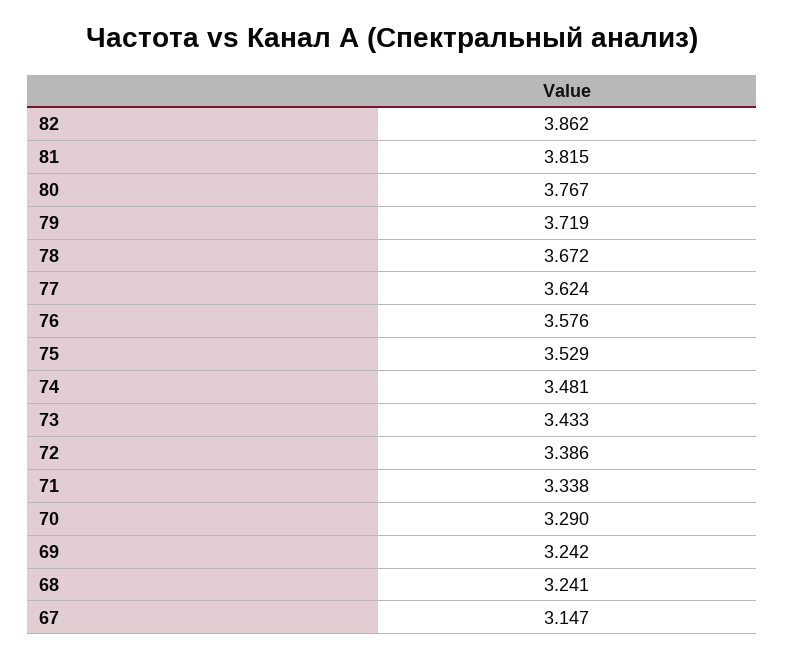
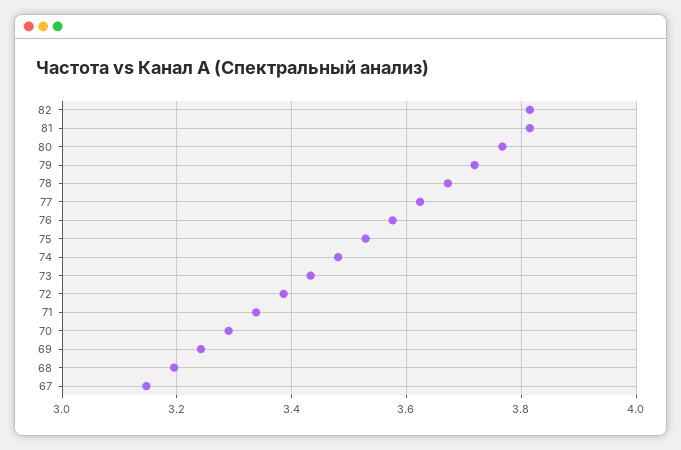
  {
-   "82": 3.862,
+   "82": 3.82,
    "81": 3.815,
    "80": 3.767,
    "79": 3.719,
    "78": 3.672,
    "77": 3.624,
    "76": 3.576,
    "75": 3.529,
    "74": 3.481,
    "73": 3.433,
    "72": 3.386,
    "71": 3.338,
    "70": 3.29,
    "69": 3.242,
-   "68": 3.241,
+   "68": 3.2,
    "67": 3.147
  }

